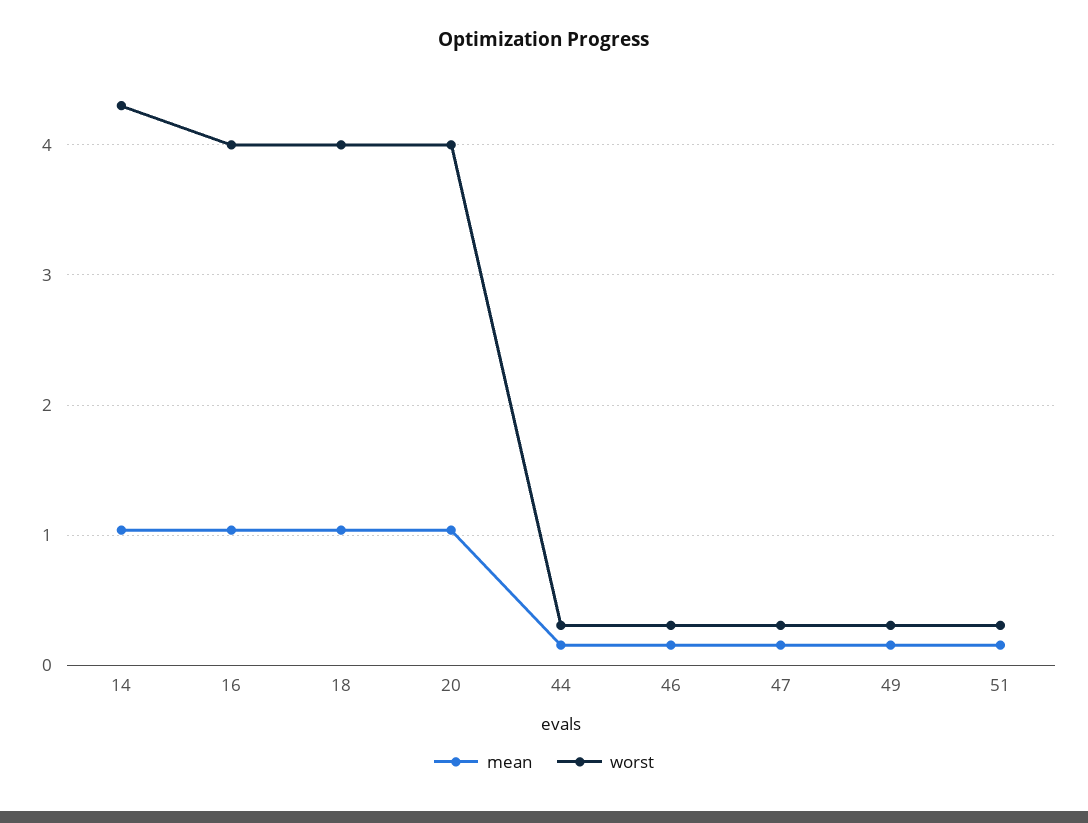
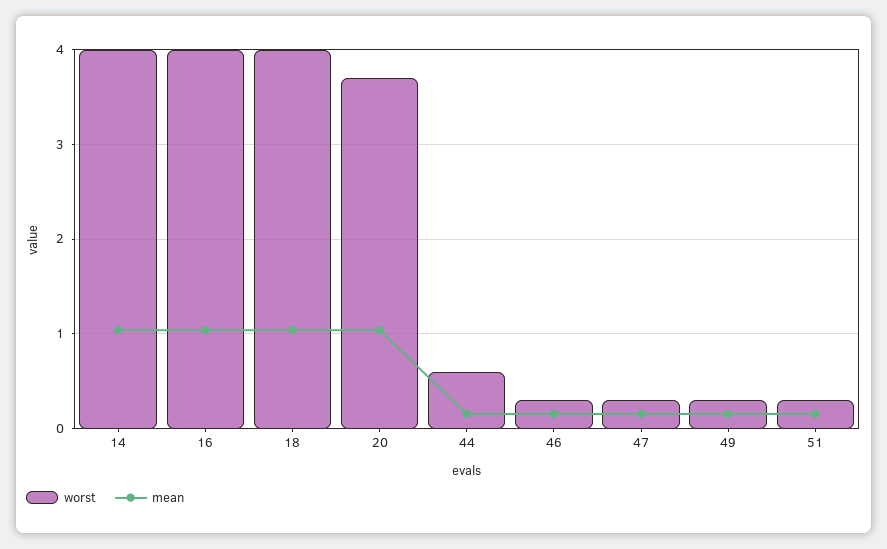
  {
    "mean": {
      "14": 1,
      "16": 1,
      "18": 1,
      "20": 1,
      "44": 0.2,
      "46": 0.2,
      "47": 0.2,
      "49": 0.2,
      "51": 0.2
    },
    "worst": {
-     "14": 4.3,
+     "14": 4,
      "16": 4,
      "18": 4,
-     "20": 4,
+     "20": 3.7,
-     "44": 0.3,
+     "44": 0.6,
      "46": 0.3,
      "47": 0.3,
      "49": 0.3,
      "51": 0.3
    }
  }

